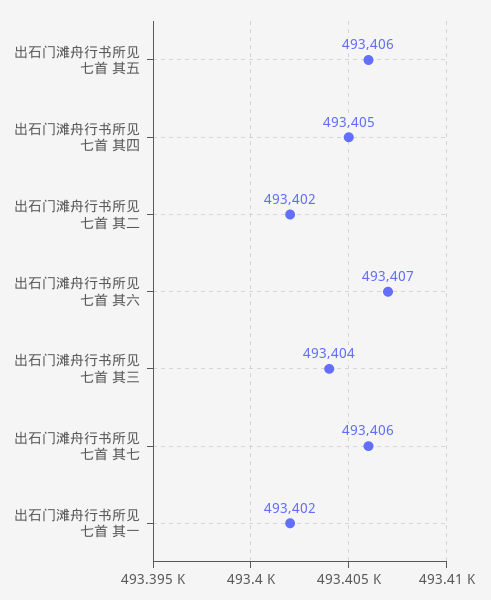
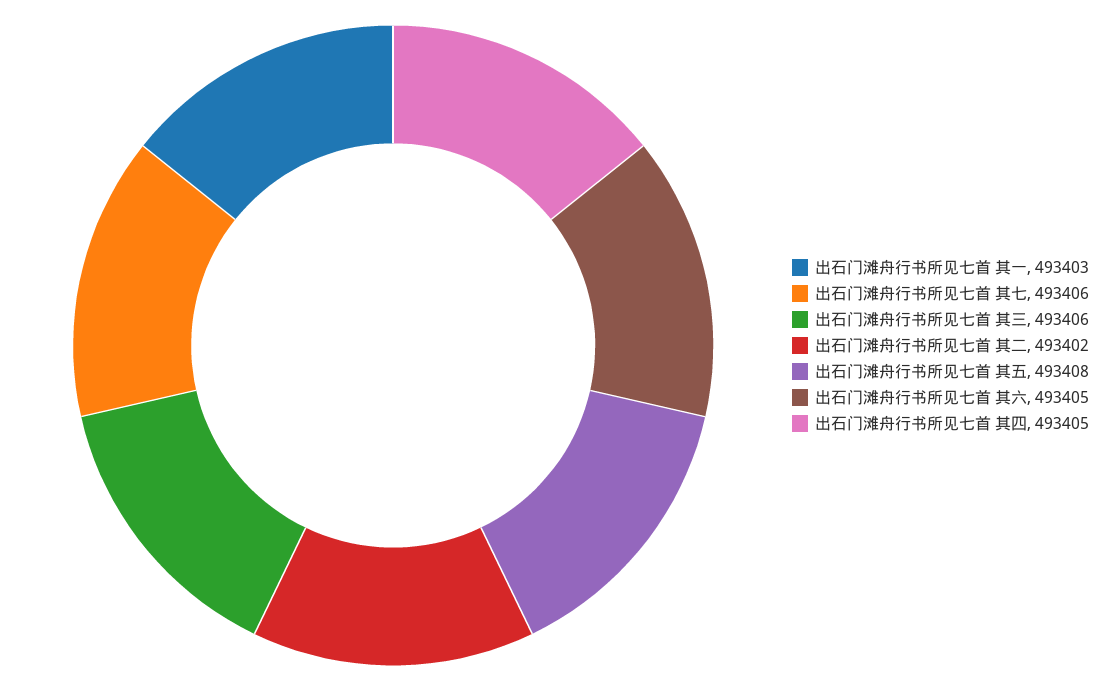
  {
-   "出石门滩舟行书所见七首 其五": 493406,
+   "出石门滩舟行书所见七首 其五": 493408,
    "出石门滩舟行书所见七首 其四": 493405,
    "出石门滩舟行书所见七首 其二": 493402,
-   "出石门滩舟行书所见七首 其六": 493407,
+   "出石门滩舟行书所见七首 其六": 493405,
-   "出石门滩舟行书所见七首 其三": 493404,
+   "出石门滩舟行书所见七首 其三": 493406,
    "出石门滩舟行书所见七首 其七": 493406,
-   "出石门滩舟行书所见七首 其一": 493402
+   "出石门滩舟行书所见七首 其一": 493403
  }

